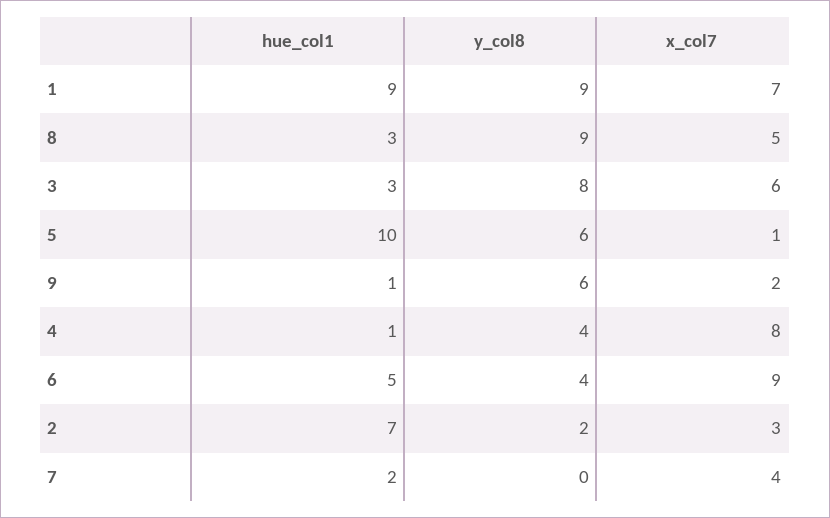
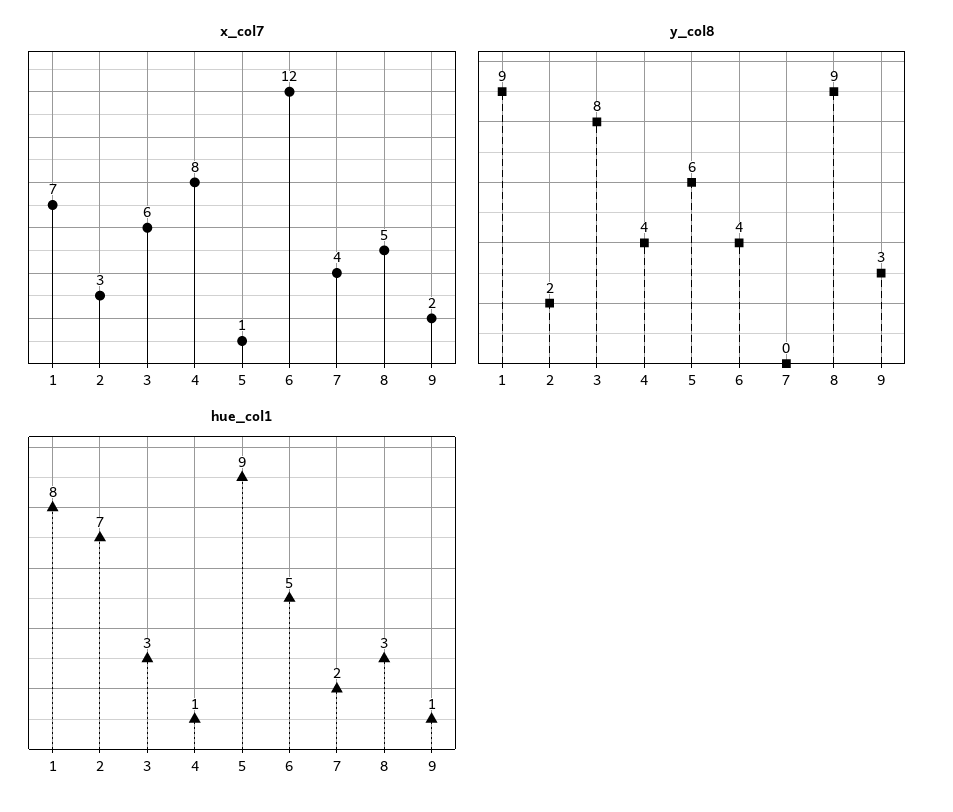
  {
    "hue_col1": {
-     "1": 9,
+     "1": 8,
      "8": 3,
      "3": 3,
-     "5": 10,
+     "5": 9,
      "9": 1,
      "4": 1,
      "6": 5,
      "2": 7,
      "7": 2
    },
    "y_col8": {
      "1": 9,
      "8": 9,
      "3": 8,
      "5": 6,
-     "9": 6,
+     "9": 3,
      "4": 4,
      "6": 4,
      "2": 2,
      "7": 0
    },
    "x_col7": {
      "1": 7,
      "8": 5,
      "3": 6,
      "5": 1,
      "9": 2,
      "4": 8,
-     "6": 9,
+     "6": 12,
      "2": 3,
      "7": 4
    }
  }

